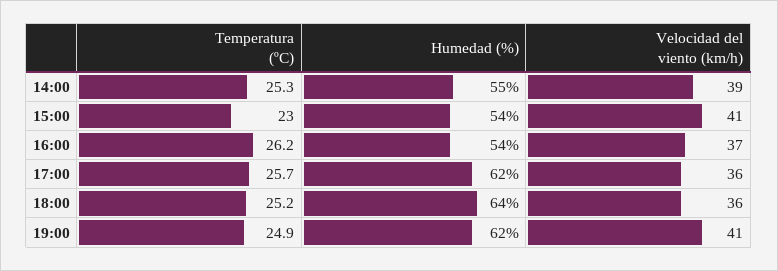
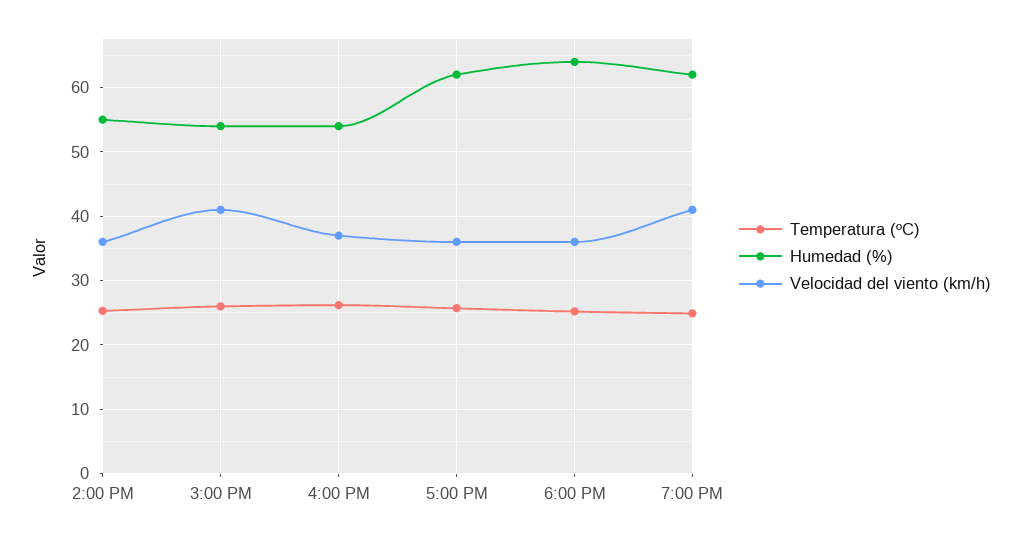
  {
    "Temperatura (ºC)": {
      "14:00": 25.3,
-     "15:00": 23,
+     "15:00": 26,
      "16:00": 26.2,
      "17:00": 25.7,
      "18:00": 25.2,
      "19:00": 24.9
    },
    "Humedad (%)": {
      "14:00": 55,
      "15:00": 54,
      "16:00": 54,
      "17:00": 62,
      "18:00": 64,
      "19:00": 62
    },
    "Velocidad del viento (km/h)": {
-     "14:00": 39,
+     "14:00": 36,
      "15:00": 41,
      "16:00": 37,
      "17:00": 36,
      "18:00": 36,
      "19:00": 41
    }
  }

